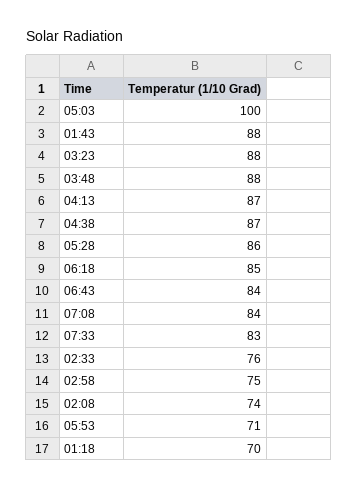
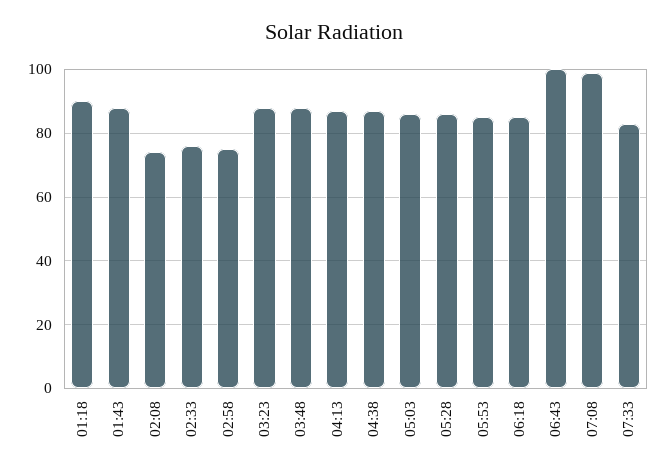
  {
-   "05:03": 100,
+   "05:03": 85,
    "01:43": 88,
    "03:23": 88,
    "03:48": 88,
    "04:13": 87,
    "04:38": 87,
    "05:28": 86,
    "06:18": 85,
-   "06:43": 84,
+   "06:43": 100,
-   "07:08": 84,
+   "07:08": 100,
    "07:33": 83,
    "02:33": 76,
    "02:58": 75,
    "02:08": 74,
-   "05:53": 71,
+   "05:53": 85,
-   "01:18": 70
+   "01:18": 90
  }

